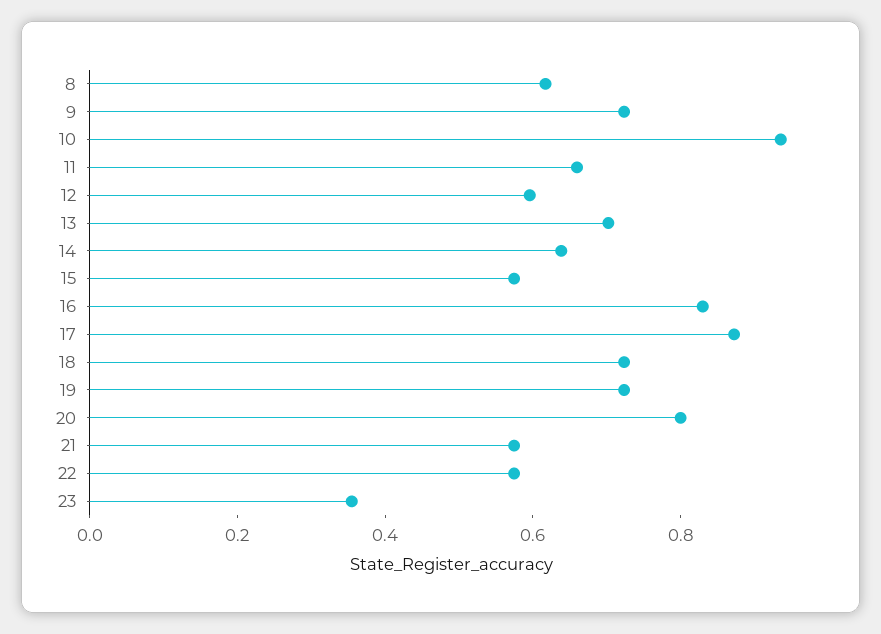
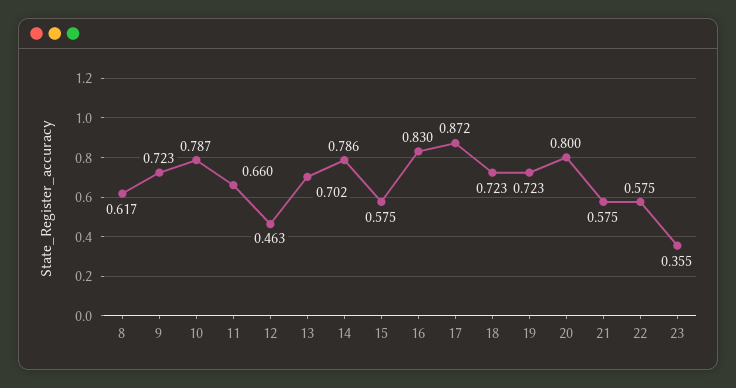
  {
    "8": 0.617,
    "9": 0.723,
-   "10": 0.95,
+   "10": 0.787,
    "11": 0.66,
-   "12": 0.6,
+   "12": 0.463,
    "13": 0.702,
-   "14": 0.65,
+   "14": 0.786,
    "15": 0.575,
    "16": 0.83,
    "17": 0.872,
    "18": 0.723,
    "19": 0.723,
    "20": 0.8,
    "21": 0.575,
    "22": 0.575,
    "23": 0.355
  }

